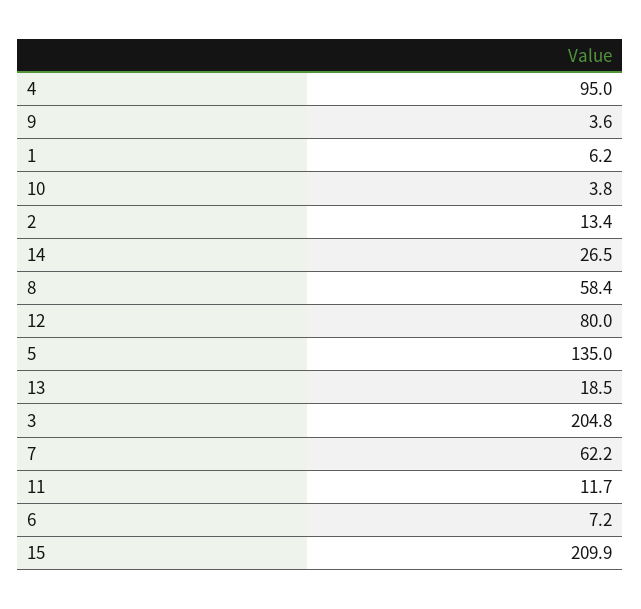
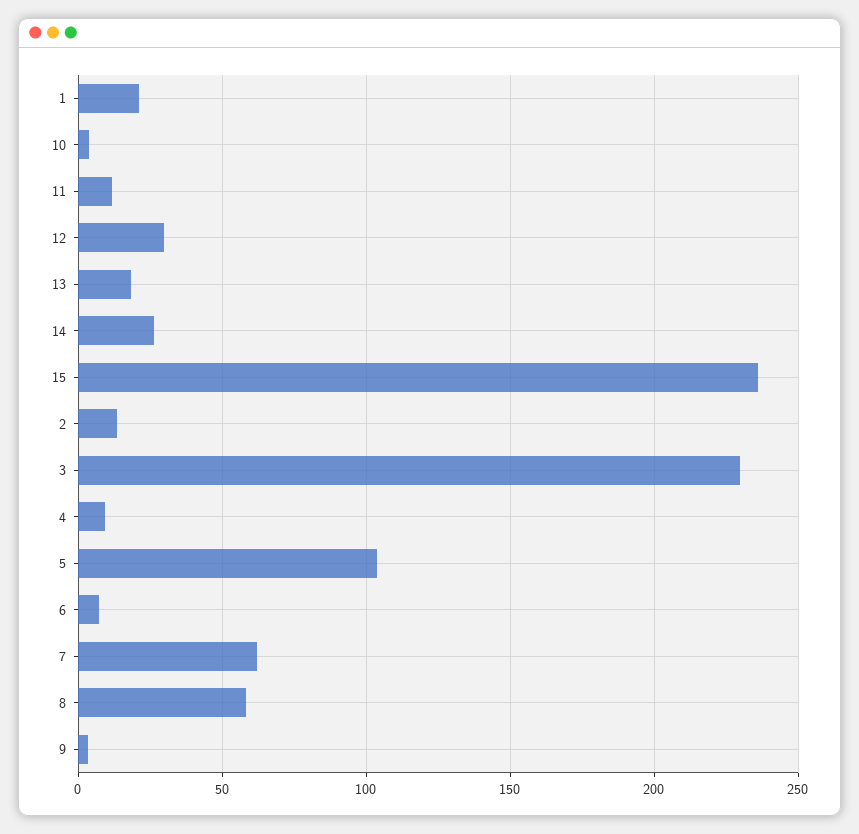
  {
-   "4": 95,
+   "4": 10,
    "9": 3.6,
-   "1": 6.2,
+   "1": 20,
    "10": 3.8,
    "2": 13.4,
    "14": 26.5,
    "8": 58.4,
-   "12": 80,
+   "12": 30,
-   "5": 135,
+   "5": 105,
    "13": 18.5,
-   "3": 204.8,
+   "3": 230,
    "7": 62.2,
    "11": 11.7,
    "6": 7.2,
-   "15": 209.9
+   "15": 235
  }

